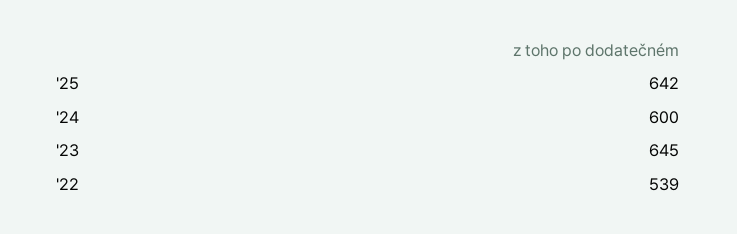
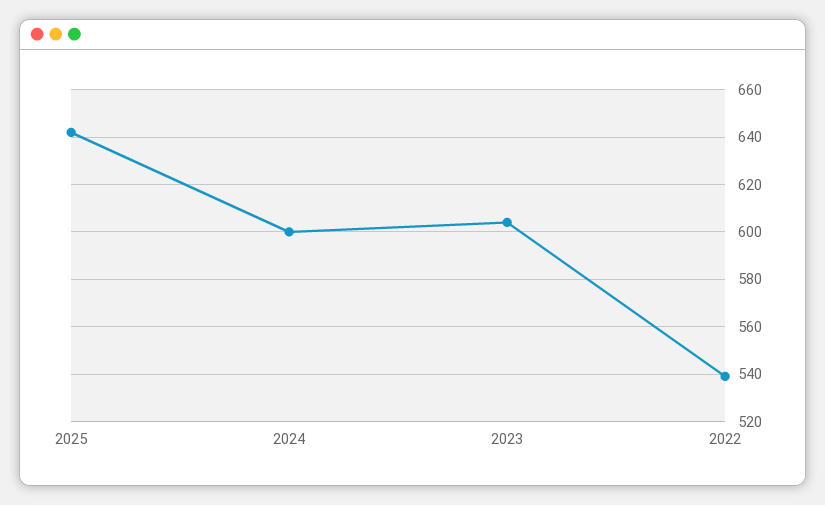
  {
    "'25": 642,
    "'24": 600,
-   "'23": 645,
+   "'23": 605,
    "'22": 539
  }

